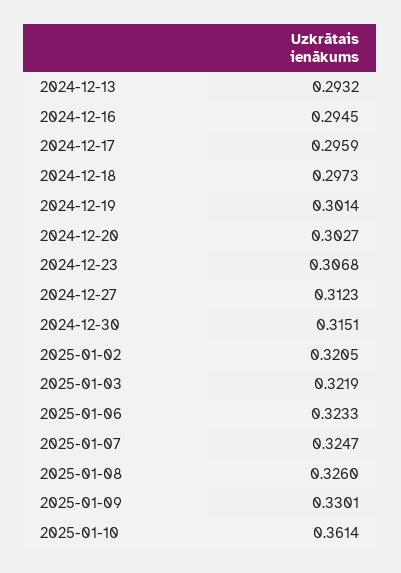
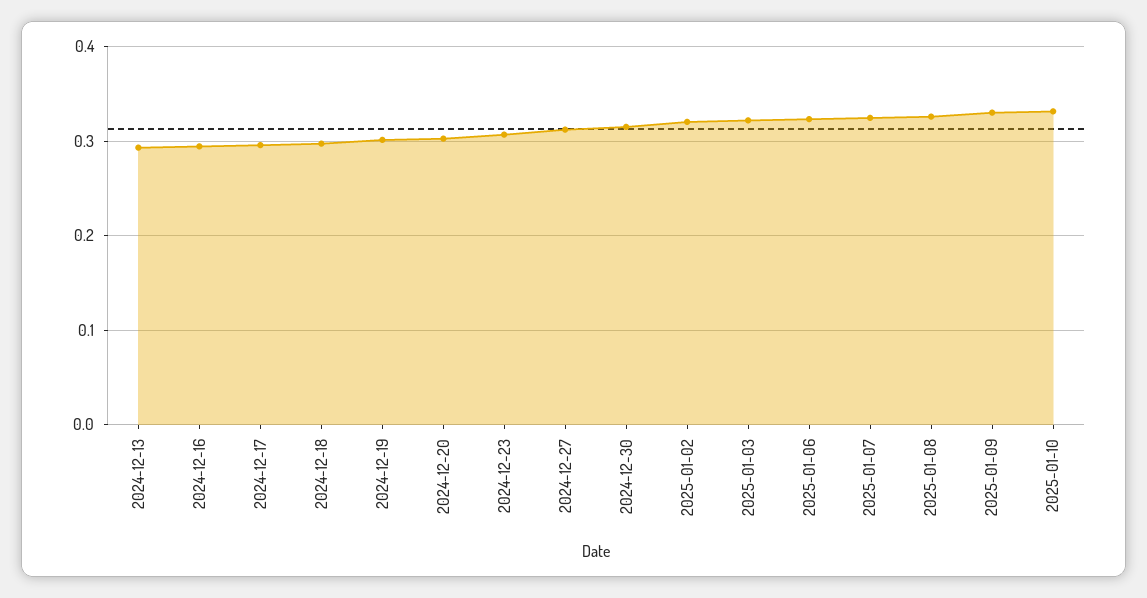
  {
    "2024-12-13": 0.2932,
    "2024-12-16": 0.2945,
    "2024-12-17": 0.2959,
    "2024-12-18": 0.2973,
    "2024-12-19": 0.3014,
    "2024-12-20": 0.3027,
    "2024-12-23": 0.3068,
    "2024-12-27": 0.3123,
    "2024-12-30": 0.3151,
    "2025-01-02": 0.3205,
    "2025-01-03": 0.3219,
    "2025-01-06": 0.3233,
    "2025-01-07": 0.3247,
    "2025-01-08": 0.326,
    "2025-01-09": 0.3301,
-   "2025-01-10": 0.3614
+   "2025-01-10": 0.33
  }

